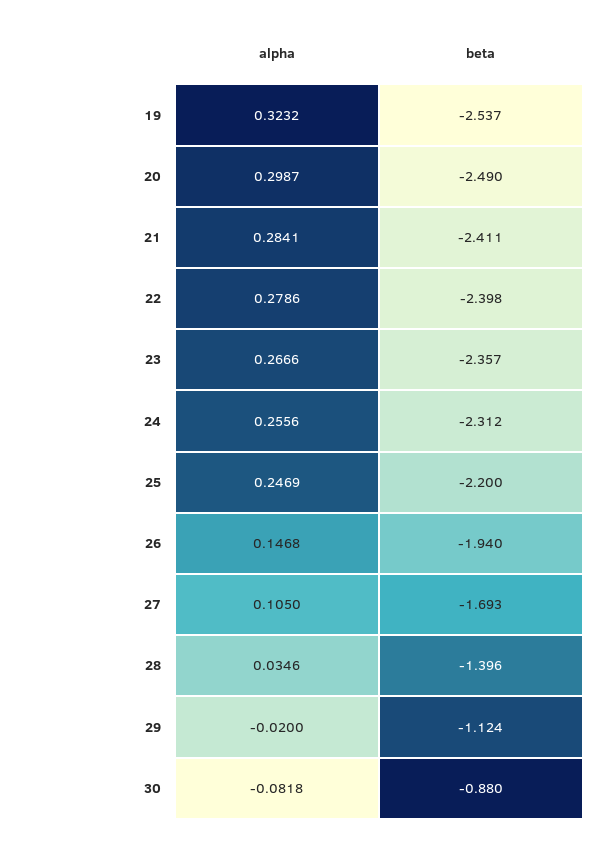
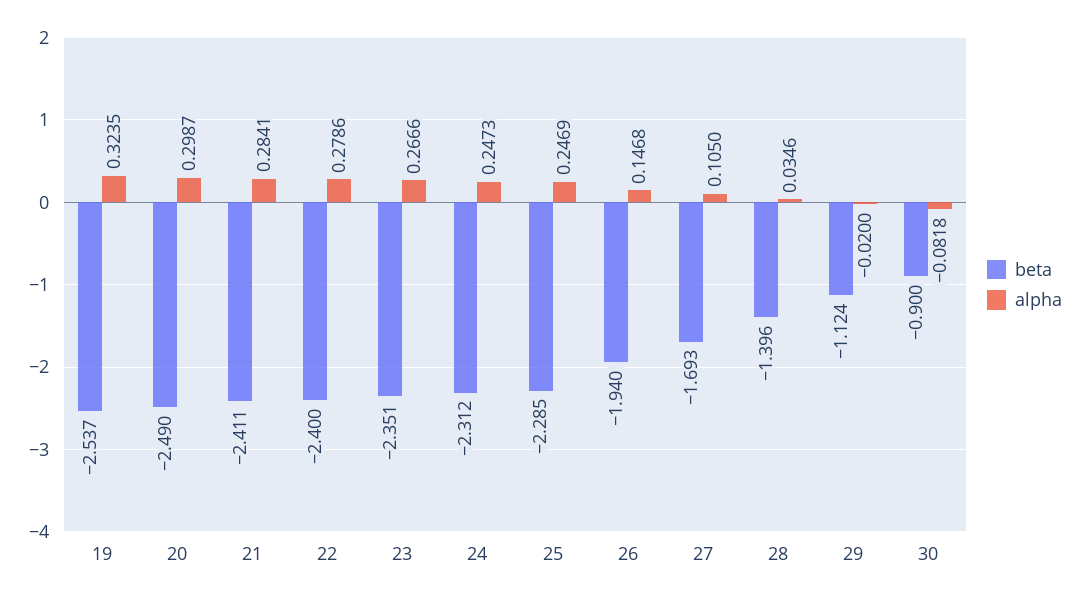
  {
    "alpha": {
-     "19": 0.3232,
+     "19": 0.3235,
      "20": 0.2987,
      "21": 0.2841,
      "22": 0.2786,
      "23": 0.2666,
-     "24": 0.2556,
+     "24": 0.2473,
      "25": 0.2469,
      "26": 0.1468,
      "27": 0.105,
      "28": 0.0346,
      "29": -0.02,
      "30": -0.0818
    },
    "beta": {
      "19": -2.537,
      "20": -2.49,
      "21": -2.411,
-     "22": -2.398,
+     "22": -2.4,
-     "23": -2.357,
+     "23": -2.351,
      "24": -2.312,
-     "25": -2.2,
+     "25": -2.285,
      "26": -1.94,
      "27": -1.693,
      "28": -1.396,
      "29": -1.124,
-     "30": -0.88
+     "30": -0.9
    }
  }

